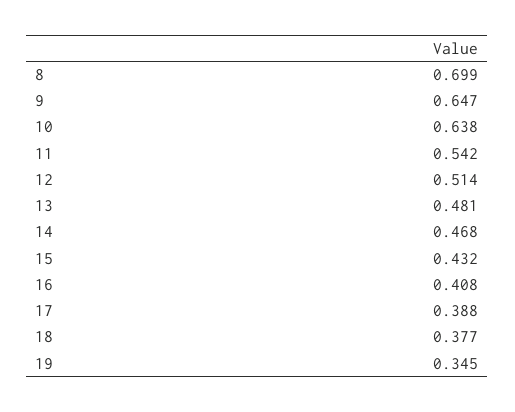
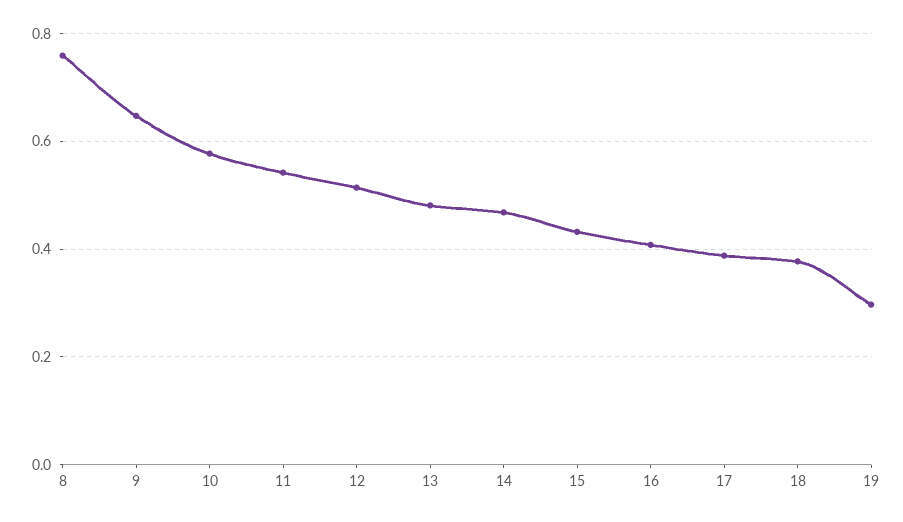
  {
-   "8": 0.699,
+   "8": 0.76,
    "9": 0.647,
-   "10": 0.638,
+   "10": 0.58,
    "11": 0.542,
    "12": 0.514,
    "13": 0.481,
    "14": 0.468,
    "15": 0.432,
    "16": 0.408,
    "17": 0.388,
    "18": 0.377,
-   "19": 0.345
+   "19": 0.3
  }

